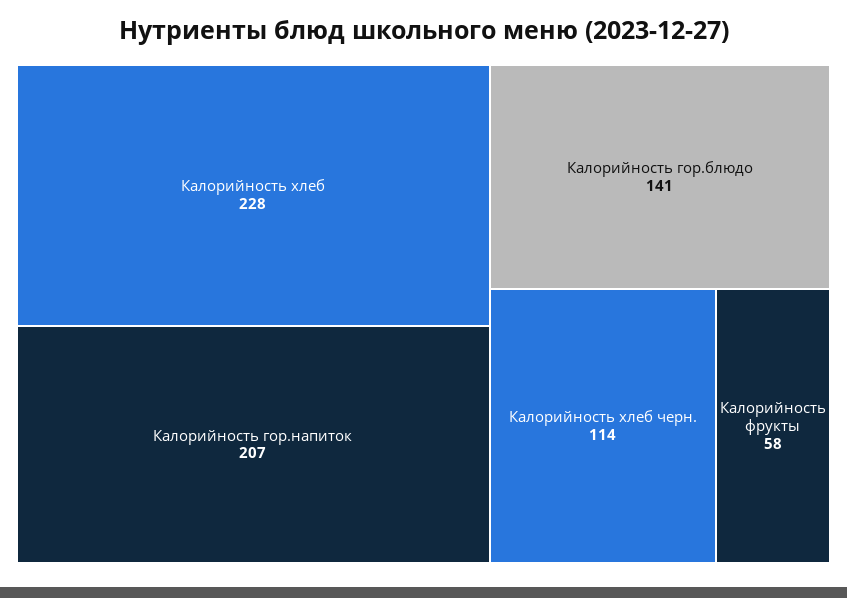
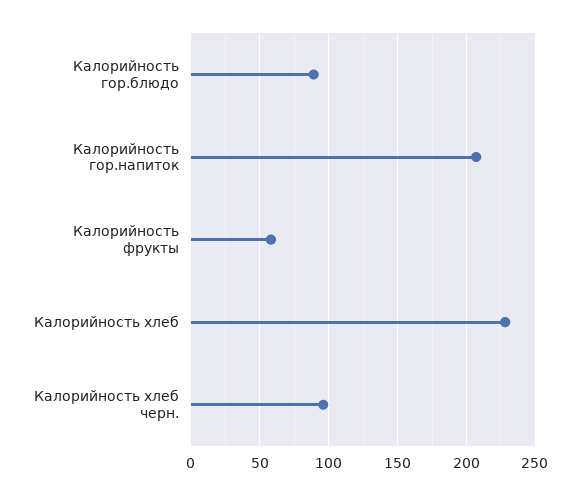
  {
    "Калорийность хлеб": 228,
    "Калорийность гор.напиток": 207,
-   "Калорийность гор.блюдо": 141,
+   "Калорийность гор.блюдо": 90,
-   "Калорийность хлеб черн.": 114,
+   "Калорийность хлеб черн.": 95,
    "Калорийность фрукты": 58
  }

